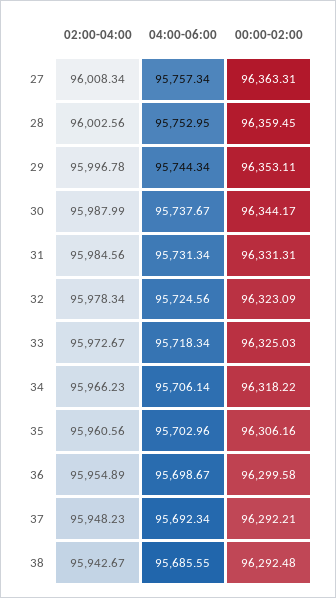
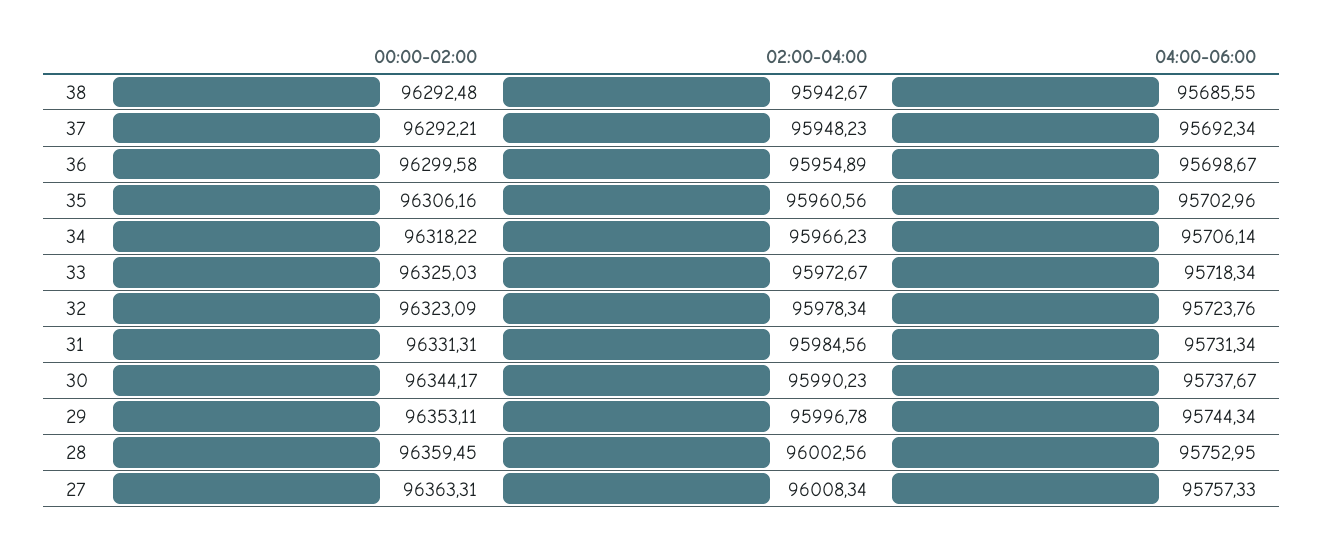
  {
    "02:00-04:00": {
      "27": 96008.34,
      "28": 96002.56,
      "29": 95996.78,
-     "30": 95987.99,
+     "30": 95990.23,
      "31": 95984.56,
      "32": 95978.34,
      "33": 95972.67,
      "34": 95966.23,
      "35": 95960.56,
      "36": 95954.89,
      "37": 95948.23,
      "38": 95942.67
    },
    "04:00-06:00": {
-     "27": 95757.34,
+     "27": 95757.33,
      "28": 95752.95,
      "29": 95744.34,
      "30": 95737.67,
      "31": 95731.34,
-     "32": 95724.56,
+     "32": 95723.76,
      "33": 95718.34,
      "34": 95706.14,
      "35": 95702.96,
      "36": 95698.67,
      "37": 95692.34,
      "38": 95685.55
    },
    "00:00-02:00": {
      "27": 96363.31,
      "28": 96359.45,
      "29": 96353.11,
      "30": 96344.17,
      "31": 96331.31,
      "32": 96323.09,
      "33": 96325.03,
      "34": 96318.22,
      "35": 96306.16,
      "36": 96299.58,
      "37": 96292.21,
      "38": 96292.48
    }
  }

